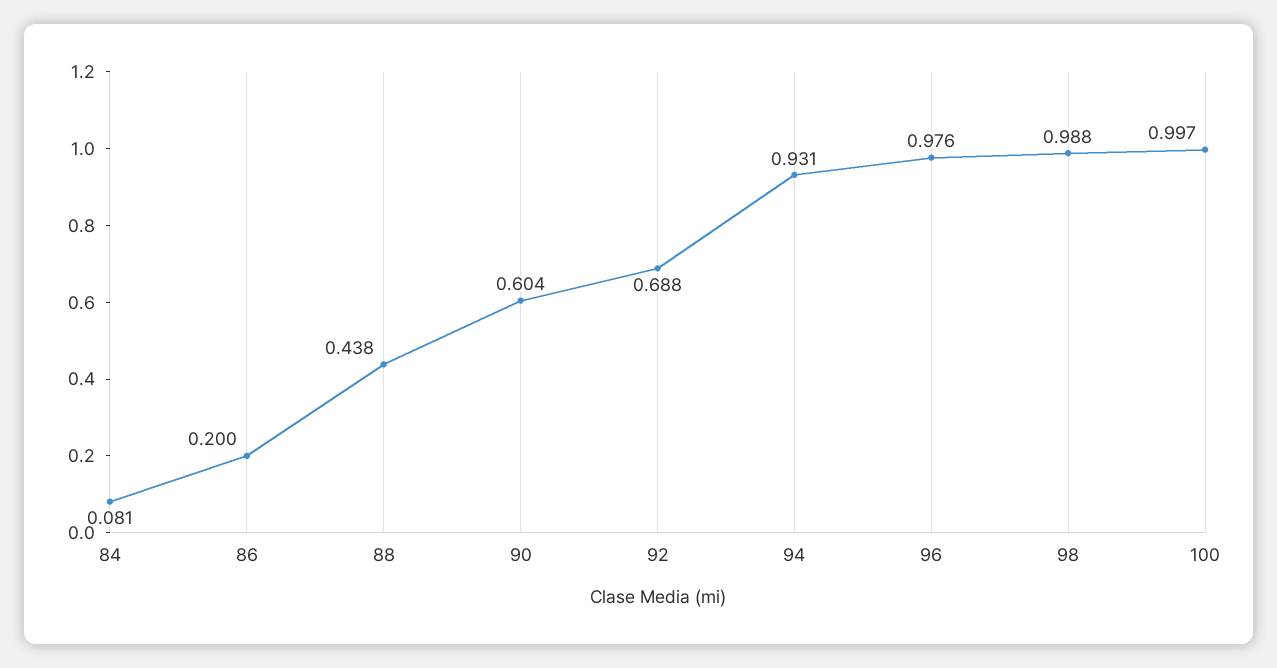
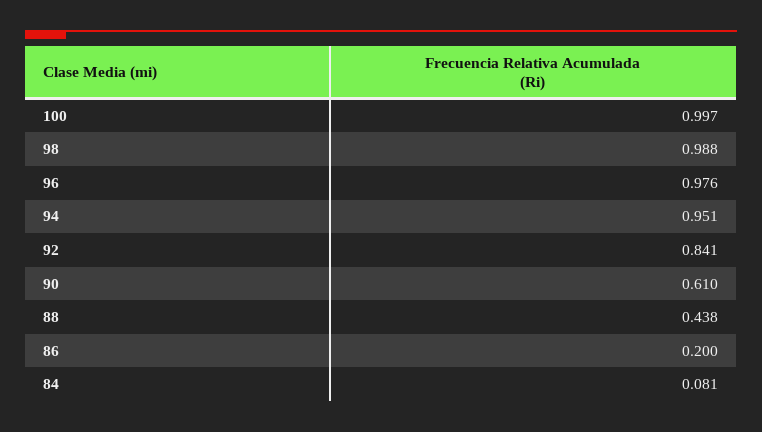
  {
    "84": 0.081,
    "86": 0.2,
    "88": 0.438,
-   "90": 0.604,
+   "90": 0.61,
-   "92": 0.688,
+   "92": 0.841,
-   "94": 0.931,
+   "94": 0.951,
    "96": 0.976,
    "98": 0.988,
    "100": 0.997
  }

